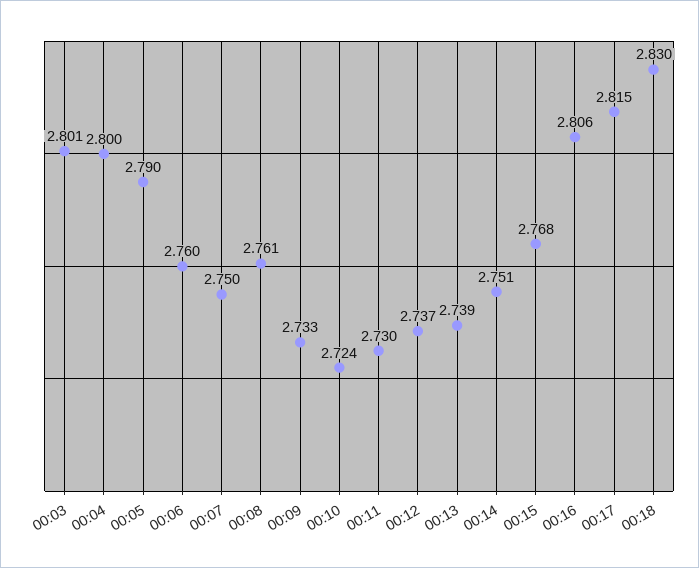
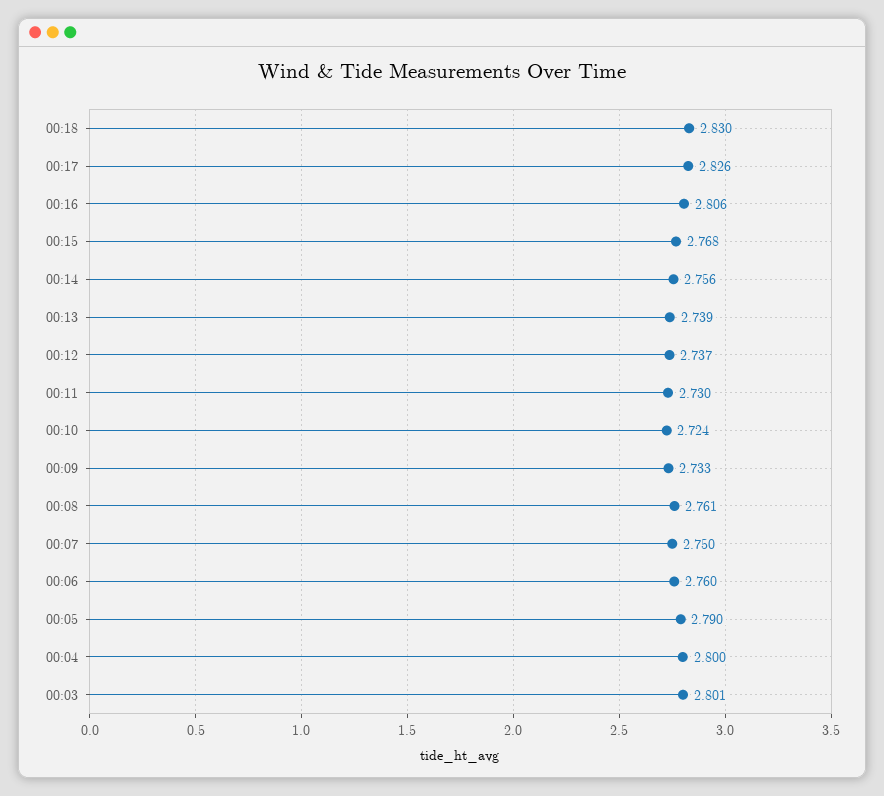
  {
    "00:03": 2.801,
    "00:04": 2.8,
    "00:05": 2.79,
    "00:06": 2.76,
    "00:07": 2.75,
    "00:08": 2.761,
    "00:09": 2.733,
    "00:10": 2.724,
    "00:11": 2.73,
    "00:12": 2.737,
    "00:13": 2.739,
-   "00:14": 2.751,
+   "00:14": 2.756,
    "00:15": 2.768,
    "00:16": 2.806,
-   "00:17": 2.815,
+   "00:17": 2.826,
    "00:18": 2.83
  }

